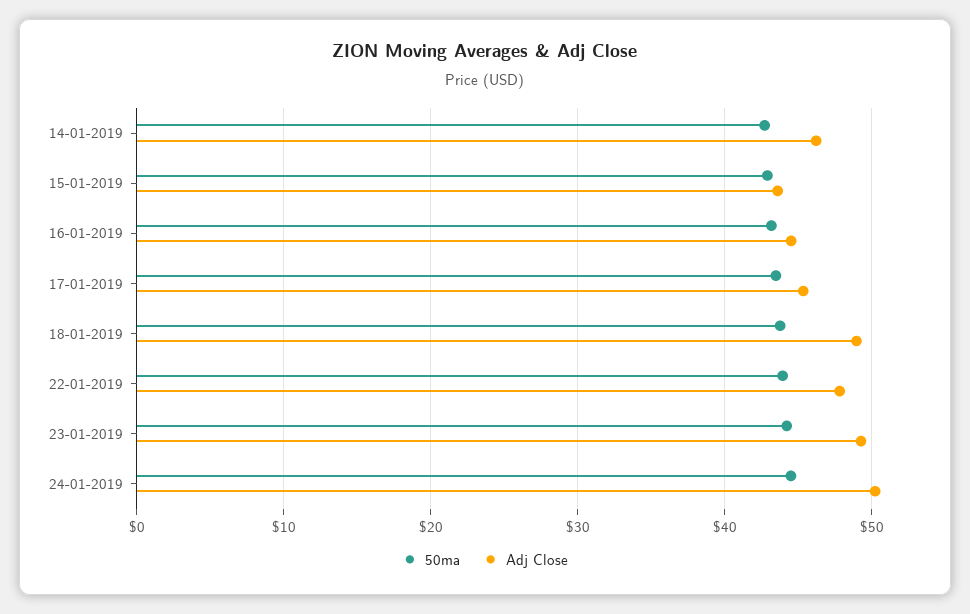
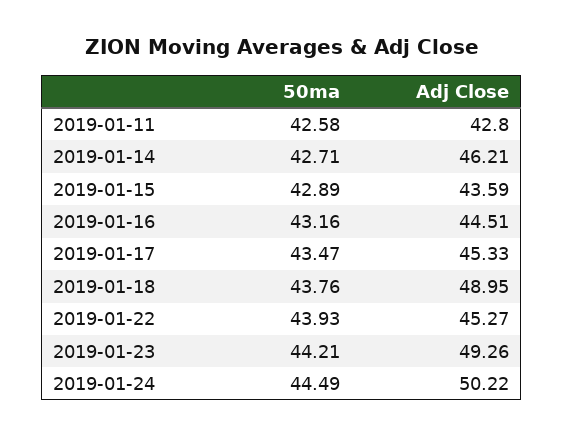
  {
    "50ma": {
      "14-01-2019": 42.71,
      "15-01-2019": 42.89,
      "16-01-2019": 43.16,
      "17-01-2019": 43.47,
      "18-01-2019": 43.76,
      "22-01-2019": 43.93,
      "23-01-2019": 44.21,
-     "24-01-2019": 44.49
+     "24-01-2019": 44.49,
+     "2019-01-11": 42.58
    },
    "Adj Close": {
      "14-01-2019": 46.21,
      "15-01-2019": 43.59,
      "16-01-2019": 44.51,
      "17-01-2019": 45.33,
      "18-01-2019": 48.95,
-     "22-01-2019": 48,
+     "22-01-2019": 45.27,
      "23-01-2019": 49.26,
-     "24-01-2019": 50.22
+     "24-01-2019": 50.22,
+     "2019-01-11": 42.8
    }
  }

